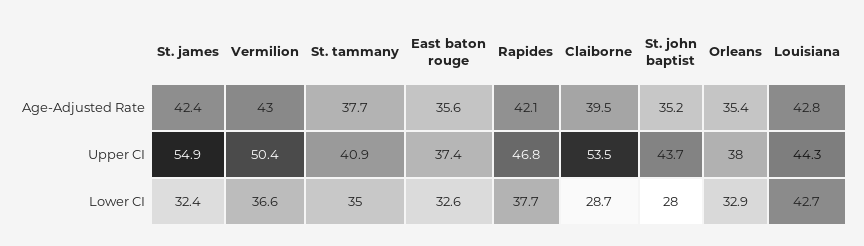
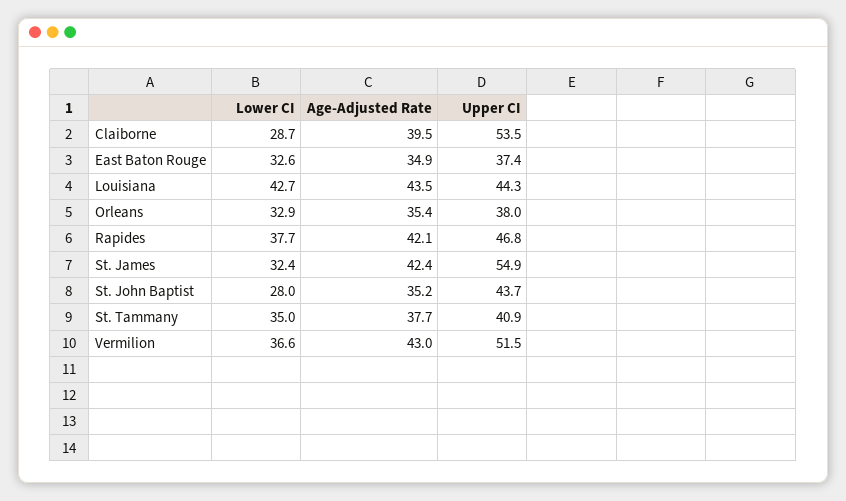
  {
    "St. james": {
      "Age-Adjusted Rate": 42.4,
      "Upper CI": 54.9,
      "Lower CI": 32.4
    },
    "Vermilion": {
      "Age-Adjusted Rate": 43,
-     "Upper CI": 50.4,
+     "Upper CI": 51.5,
      "Lower CI": 36.6
    },
    "St. tammany": {
      "Age-Adjusted Rate": 37.7,
      "Upper CI": 40.9,
      "Lower CI": 35
    },
    "East baton rouge": {
-     "Age-Adjusted Rate": 35.6,
+     "Age-Adjusted Rate": 34.9,
      "Upper CI": 37.4,
      "Lower CI": 32.6
    },
    "Rapides": {
      "Age-Adjusted Rate": 42.1,
      "Upper CI": 46.8,
      "Lower CI": 37.7
    },
    "Claiborne": {
      "Age-Adjusted Rate": 39.5,
      "Upper CI": 53.5,
      "Lower CI": 28.7
    },
    "St. john baptist": {
      "Age-Adjusted Rate": 35.2,
      "Upper CI": 43.7,
      "Lower CI": 28
    },
    "Orleans": {
      "Age-Adjusted Rate": 35.4,
      "Upper CI": 38,
      "Lower CI": 32.9
    },
    "Louisiana": {
-     "Age-Adjusted Rate": 42.8,
+     "Age-Adjusted Rate": 43.5,
      "Upper CI": 44.3,
      "Lower CI": 42.7
    }
  }

